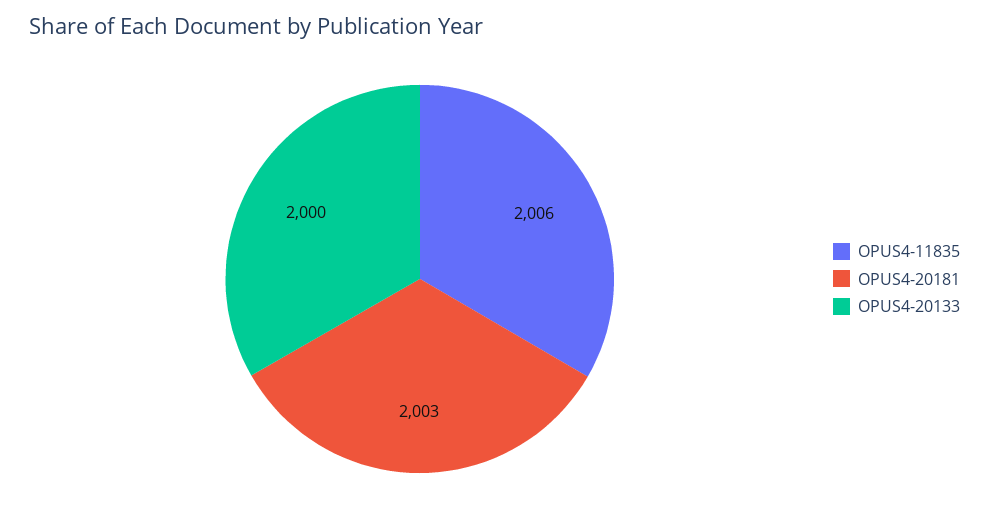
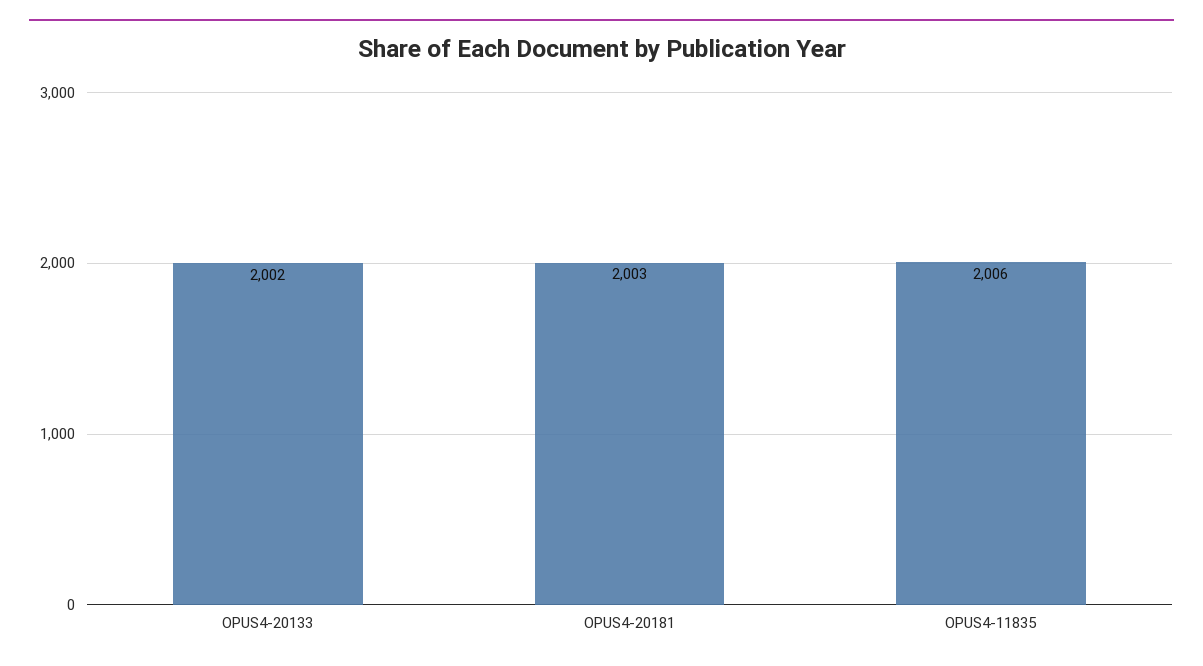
  {
    "OPUS4-11835": 2006,
    "OPUS4-20181": 2003,
-   "OPUS4-20133": 2000
+   "OPUS4-20133": 2002
  }

